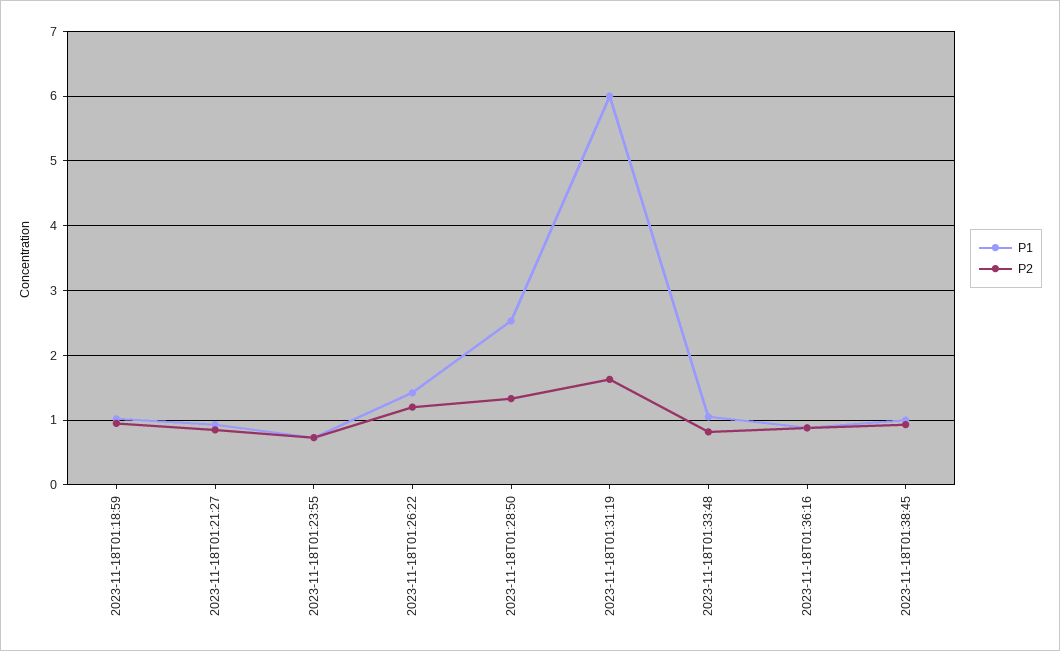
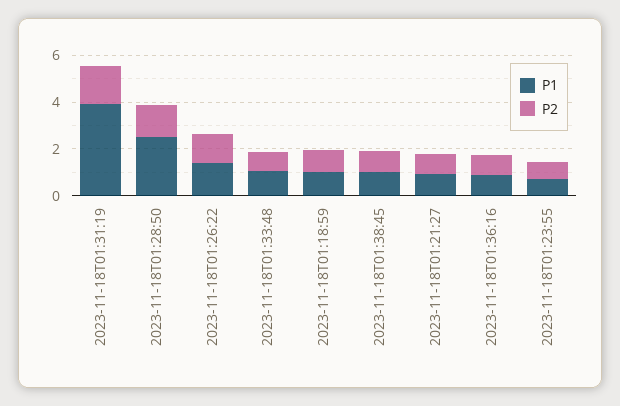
  {
    "P1": {
      "2023-11-18T01:18:59": 1,
      "2023-11-18T01:21:27": 0.9,
      "2023-11-18T01:23:55": 0.7,
      "2023-11-18T01:26:22": 1.4,
      "2023-11-18T01:28:50": 2.5,
-     "2023-11-18T01:31:19": 6,
+     "2023-11-18T01:31:19": 4,
      "2023-11-18T01:33:48": 1.1,
      "2023-11-18T01:36:16": 0.9,
      "2023-11-18T01:38:45": 1
    },
    "P2": {
      "2023-11-18T01:18:59": 1,
      "2023-11-18T01:21:27": 0.9,
      "2023-11-18T01:23:55": 0.7,
      "2023-11-18T01:26:22": 1.2,
      "2023-11-18T01:28:50": 1.3,
      "2023-11-18T01:31:19": 1.6,
      "2023-11-18T01:33:48": 0.8,
      "2023-11-18T01:36:16": 0.9,
      "2023-11-18T01:38:45": 0.9
    }
  }

